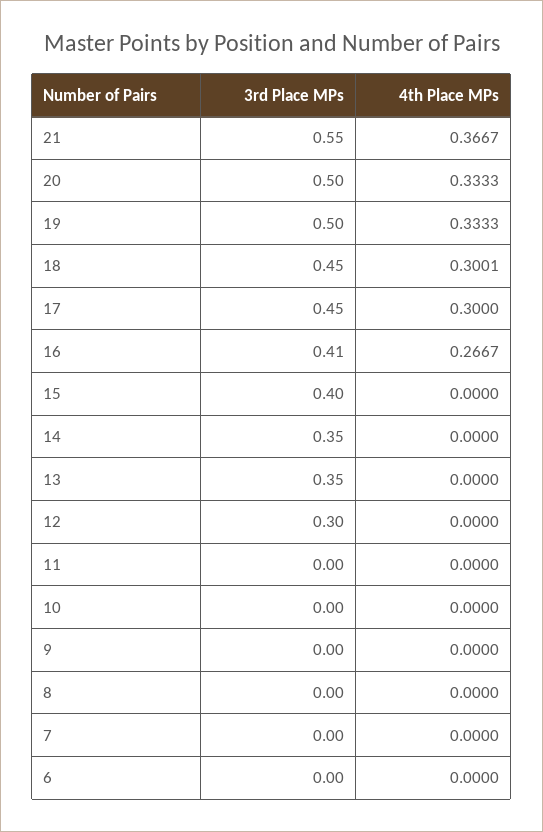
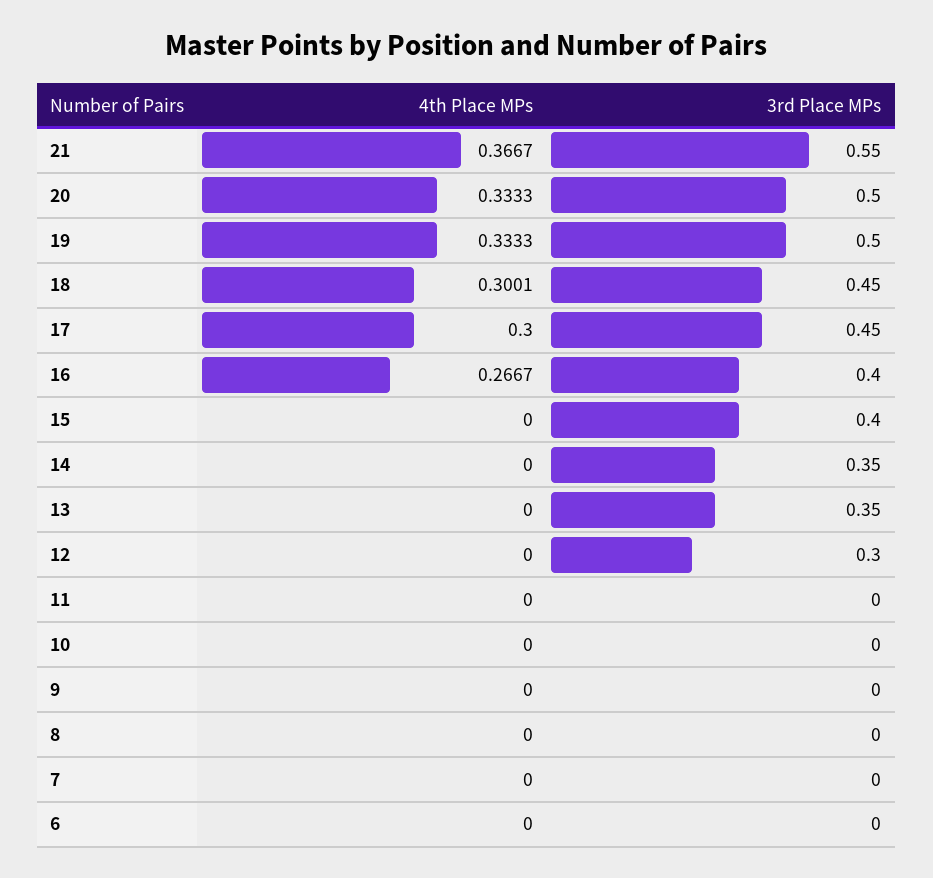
  {
    "3rd Place MPs": {
      "21": 0.55,
      "20": 0.5,
      "19": 0.5,
      "18": 0.45,
      "17": 0.45,
-     "16": 0.41,
+     "16": 0.4,
      "15": 0.4,
      "14": 0.35,
      "13": 0.35,
      "12": 0.3,
      "11": 0,
      "10": 0,
      "9": 0,
      "8": 0,
      "7": 0,
      "6": 0
    },
    "4th Place MPs": {
      "21": 0.3667,
      "20": 0.3333,
      "19": 0.3333,
      "18": 0.3001,
      "17": 0.3,
      "16": 0.2667,
      "15": 0,
      "14": 0,
      "13": 0,
      "12": 0,
      "11": 0,
      "10": 0,
      "9": 0,
      "8": 0,
      "7": 0,
      "6": 0
    }
  }

